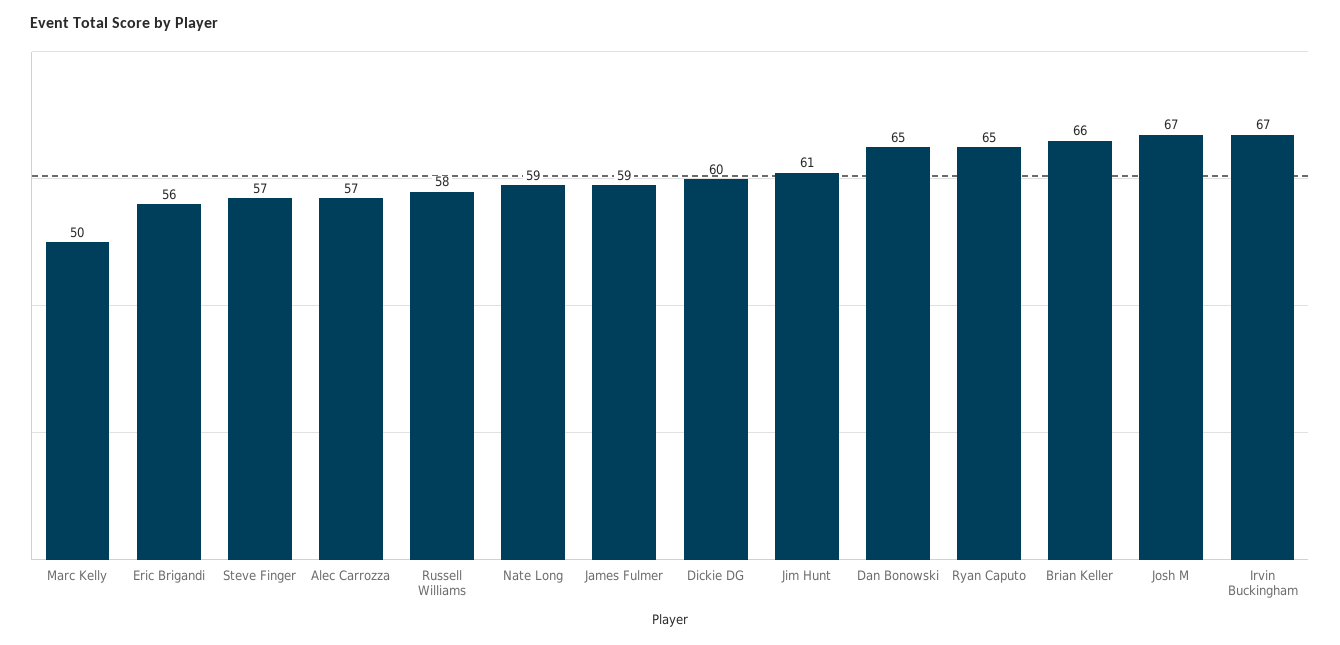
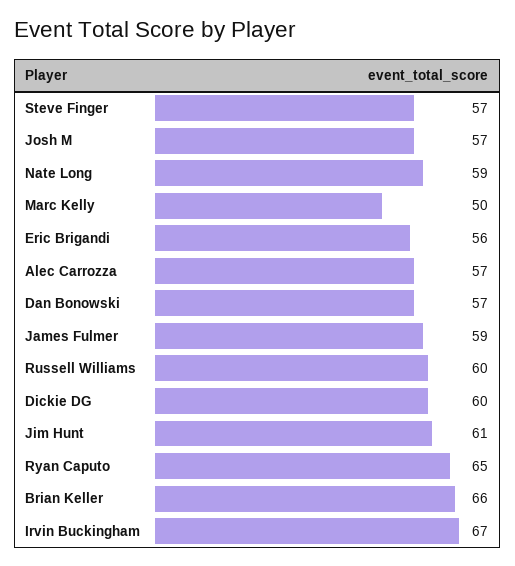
  {
    "Marc Kelly": 50,
    "Eric Brigandi": 56,
    "Steve Finger": 57,
    "Alec Carrozza": 57,
-   "Russell Williams": 58,
+   "Russell Williams": 60,
    "Nate Long": 59,
    "James Fulmer": 59,
    "Dickie DG": 60,
    "Jim Hunt": 61,
-   "Dan Bonowski": 65,
+   "Dan Bonowski": 57,
    "Ryan Caputo": 65,
    "Brian Keller": 66,
-   "Josh M": 67,
+   "Josh M": 57,
    "Irvin Buckingham": 67
  }

